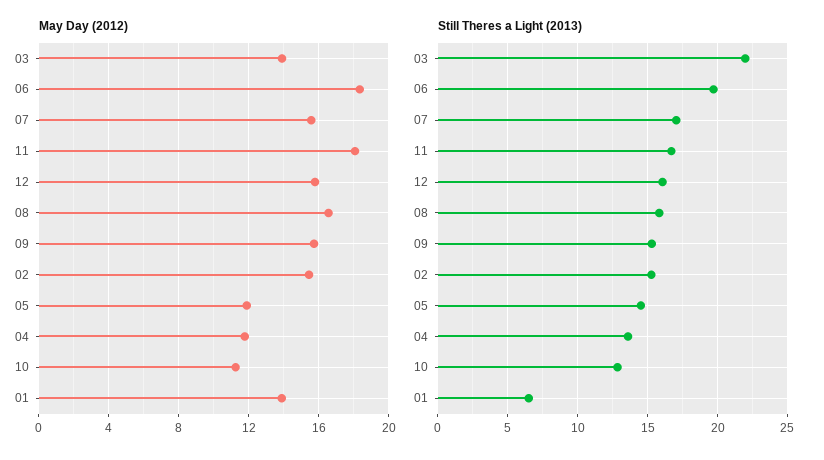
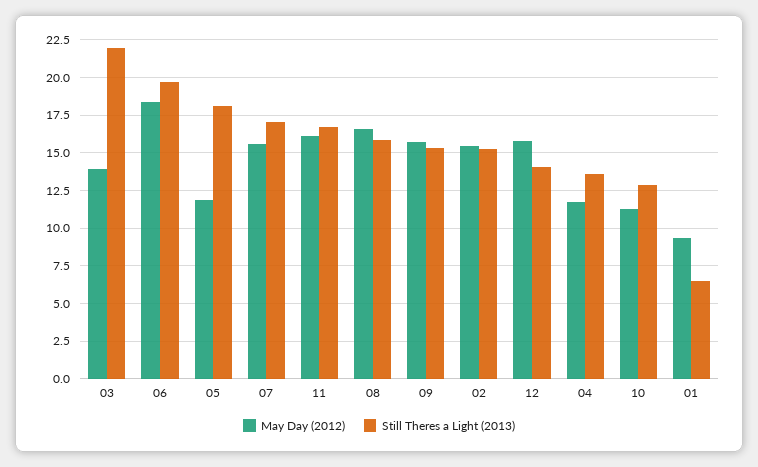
  {
    "May Day (2012)": {
      "03": 14,
      "06": 18.5,
      "07": 15.5,
-     "11": 18,
+     "11": 16,
      "12": 16,
      "08": 16.5,
      "09": 15.5,
      "02": 15.5,
      "05": 12,
      "04": 12,
      "10": 11.5,
-     "01": 14
+     "01": 9.5
    },
    "Still Theres a Light (2013)": {
      "03": 22,
      "06": 19.5,
      "07": 17,
      "11": 16.5,
-     "12": 16,
+     "12": 14,
      "08": 16,
      "09": 15.5,
      "02": 15.5,
-     "05": 14.5,
+     "05": 18,
      "04": 13.5,
      "10": 13,
      "01": 6.5
    }
  }

